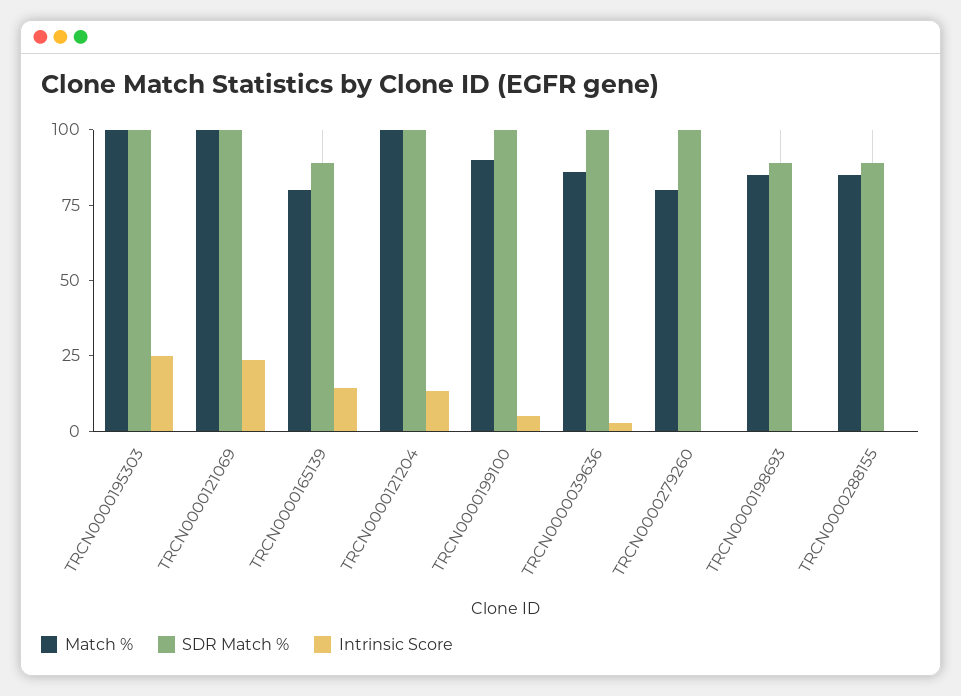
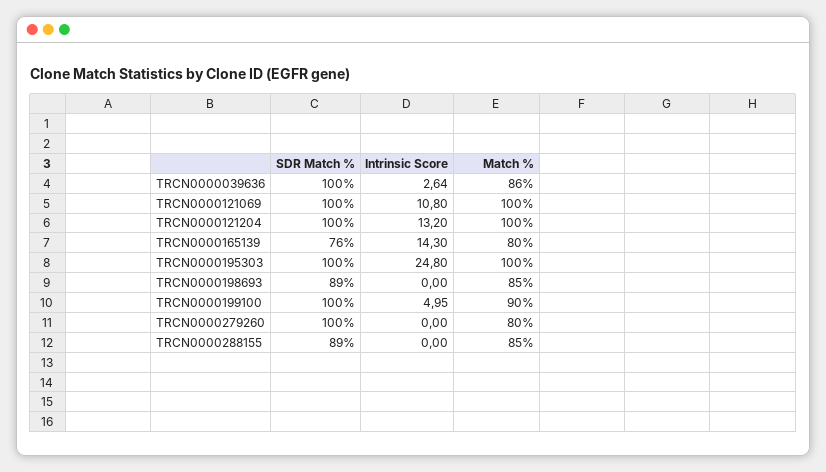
  {
    "Match %": {
      "TRCN0000195303": 100,
      "TRCN0000121069": 100,
      "TRCN0000165139": 80,
      "TRCN0000121204": 100,
      "TRCN0000199100": 90,
      "TRCN0000039636": 86,
      "TRCN0000279260": 80,
      "TRCN0000198693": 85,
      "TRCN0000288155": 85
    },
    "SDR Match %": {
      "TRCN0000195303": 100,
      "TRCN0000121069": 100,
-     "TRCN0000165139": 90,
+     "TRCN0000165139": 76,
      "TRCN0000121204": 100,
      "TRCN0000199100": 100,
      "TRCN0000039636": 100,
      "TRCN0000279260": 100,
      "TRCN0000198693": 89,
      "TRCN0000288155": 89
    },
    "Intrinsic Score": {
      "TRCN0000195303": 24.8,
-     "TRCN0000121069": 25,
+     "TRCN0000121069": 10.8,
      "TRCN0000165139": 14.3,
      "TRCN0000121204": 13.2,
      "TRCN0000199100": 4.95,
      "TRCN0000039636": 2.64,
      "TRCN0000279260": 0,
      "TRCN0000198693": 0,
      "TRCN0000288155": 0
    }
  }

